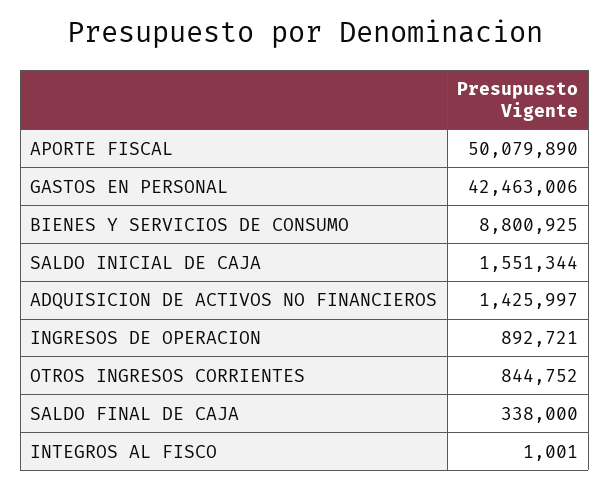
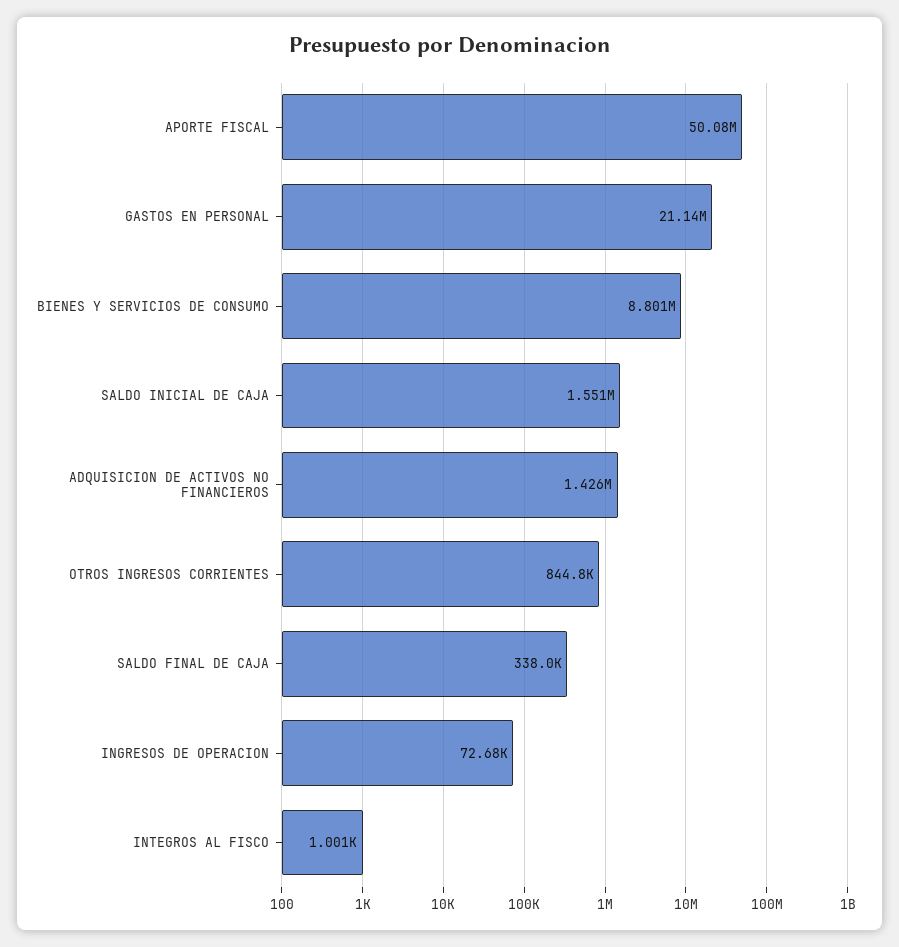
  {
    "APORTE FISCAL": 50079890,
-   "GASTOS EN PERSONAL": 42463006,
+   "GASTOS EN PERSONAL": 21140000,
    "BIENES Y SERVICIOS DE CONSUMO": 8800925,
    "SALDO INICIAL DE CAJA": 1551344,
    "ADQUISICION DE ACTIVOS NO FINANCIEROS": 1425997,
-   "INGRESOS DE OPERACION": 892721,
+   "INGRESOS DE OPERACION": 72680,
    "OTROS INGRESOS CORRIENTES": 844752,
    "SALDO FINAL DE CAJA": 338000,
    "INTEGROS AL FISCO": 1001
  }

